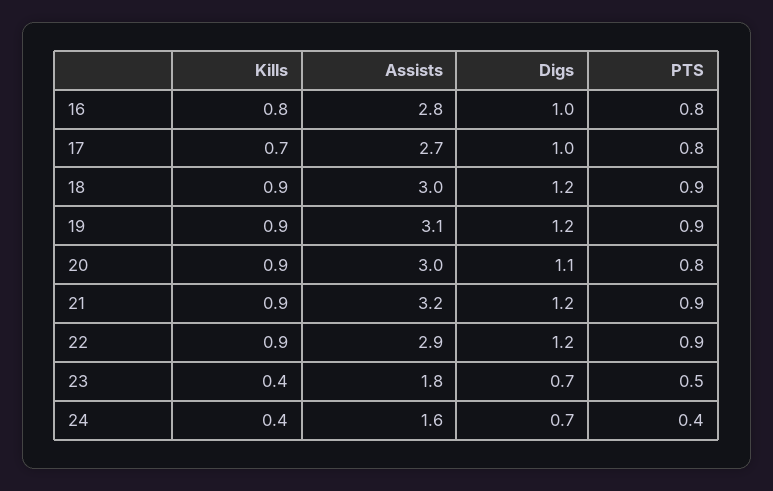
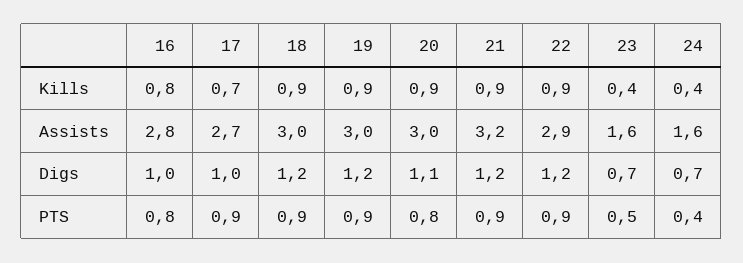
  {
    "Kills": {
      "16": 0.8,
      "17": 0.7,
      "18": 0.9,
      "19": 0.9,
      "20": 0.9,
      "21": 0.9,
      "22": 0.9,
      "23": 0.4,
      "24": 0.4
    },
    "Assists": {
      "16": 2.8,
      "17": 2.7,
      "18": 3,
-     "19": 3.1,
+     "19": 3,
      "20": 3,
      "21": 3.2,
      "22": 2.9,
-     "23": 1.8,
+     "23": 1.6,
      "24": 1.6
    },
    "Digs": {
      "16": 1,
      "17": 1,
      "18": 1.2,
      "19": 1.2,
      "20": 1.1,
      "21": 1.2,
      "22": 1.2,
      "23": 0.7,
      "24": 0.7
    },
    "PTS": {
      "16": 0.8,
-     "17": 0.8,
+     "17": 0.9,
      "18": 0.9,
      "19": 0.9,
      "20": 0.8,
      "21": 0.9,
      "22": 0.9,
      "23": 0.5,
      "24": 0.4
    }
  }

